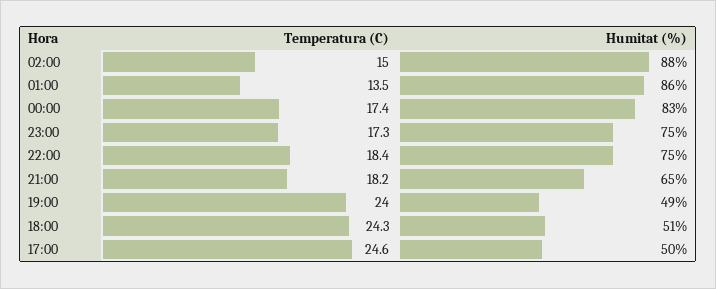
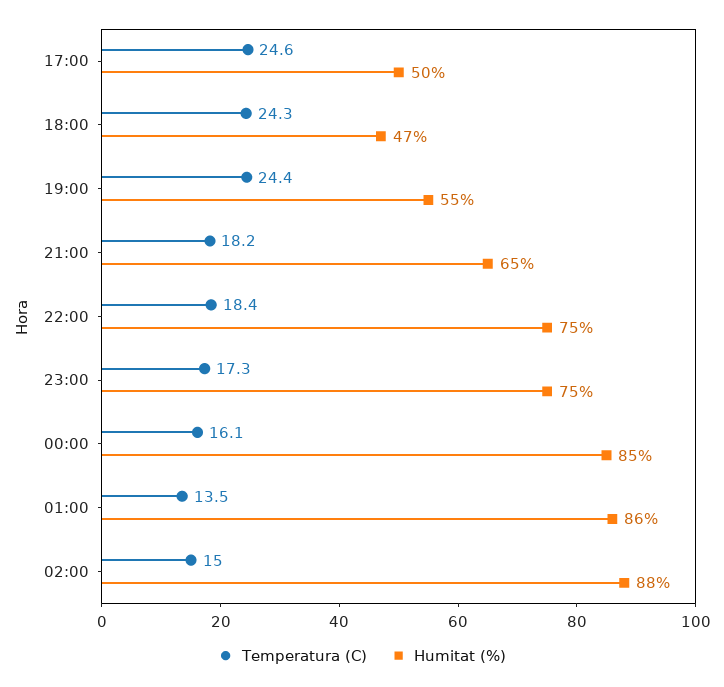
  {
    "Temperatura (C)": {
      "02:00": 15,
      "01:00": 13.5,
-     "00:00": 17.4,
+     "00:00": 16.1,
      "23:00": 17.3,
      "22:00": 18.4,
      "21:00": 18.2,
-     "19:00": 24,
+     "19:00": 24.4,
      "18:00": 24.3,
      "17:00": 24.6
    },
    "Humitat (%)": {
      "02:00": 88,
      "01:00": 86,
-     "00:00": 83,
+     "00:00": 85,
      "23:00": 75,
      "22:00": 75,
      "21:00": 65,
-     "19:00": 49,
+     "19:00": 55,
-     "18:00": 51,
+     "18:00": 47,
      "17:00": 50
    }
  }

